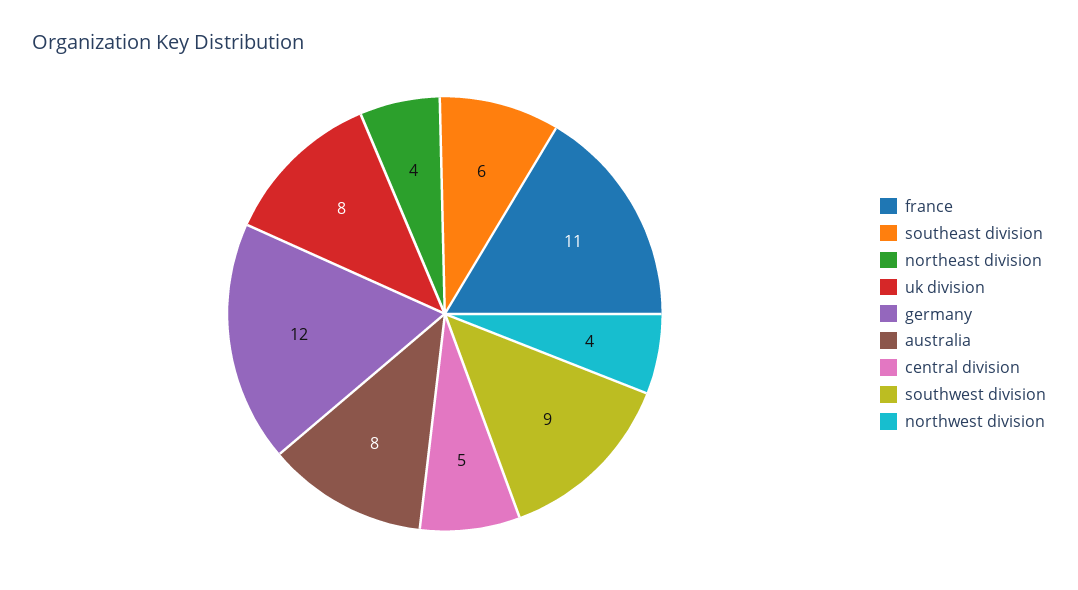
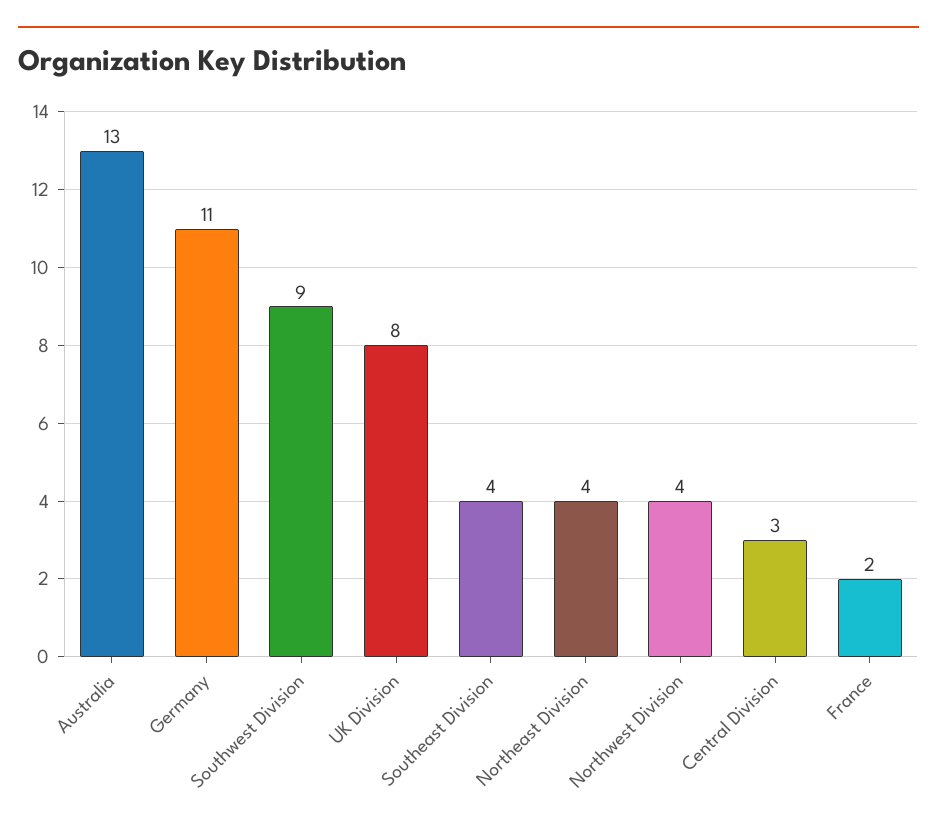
  {
-   "france": 11,
+   "france": 2,
-   "southeast division": 6,
+   "southeast division": 4,
    "northeast division": 4,
    "uk division": 8,
-   "germany": 12,
+   "germany": 11,
-   "australia": 8,
+   "australia": 13,
-   "central division": 5,
+   "central division": 3,
    "southwest division": 9,
    "northwest division": 4
  }

